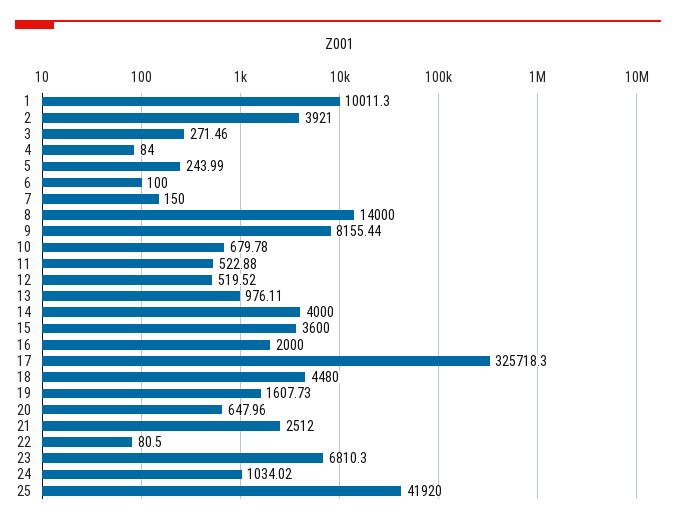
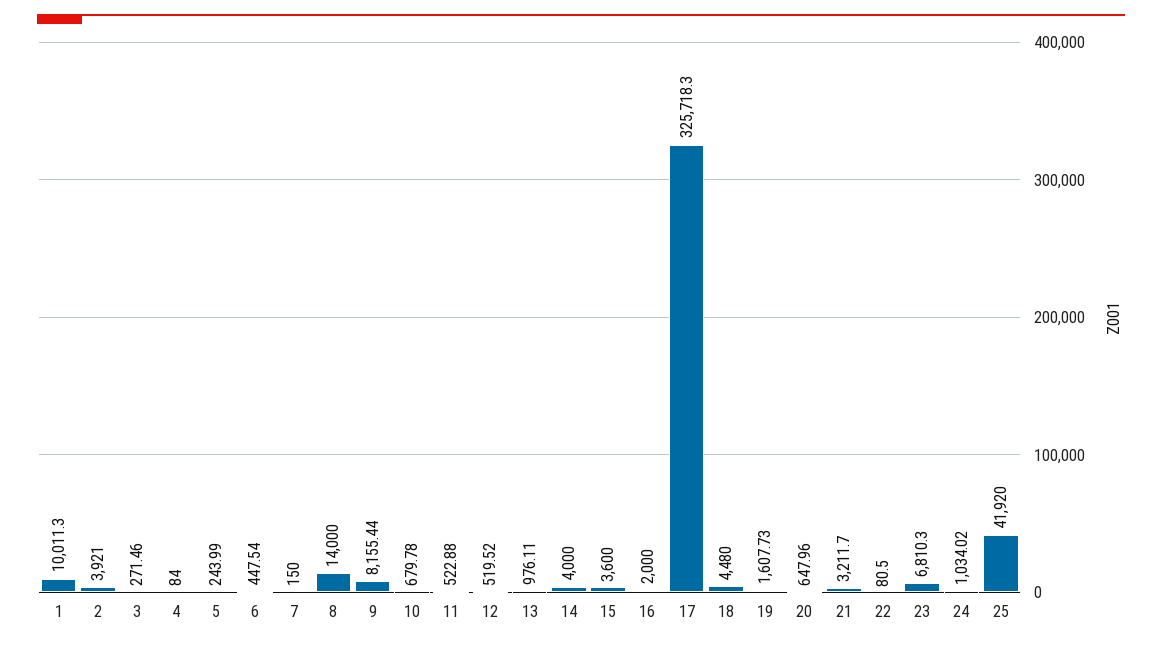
  {
    "1": 10011.3,
    "2": 3921,
    "3": 271.46,
    "4": 84,
    "5": 243.99,
-   "6": 100,
+   "6": 447.54,
    "7": 150,
    "8": 14000,
    "9": 8155.44,
    "10": 679.78,
    "11": 522.88,
    "12": 519.52,
    "13": 976.11,
    "14": 4000,
    "15": 3600,
    "16": 2000,
    "17": 325718.3,
    "18": 4480,
    "19": 1607.73,
    "20": 647.96,
-   "21": 2512,
+   "21": 3211.7,
    "22": 80.5,
    "23": 6810.3,
    "24": 1034.02,
    "25": 41920
  }

